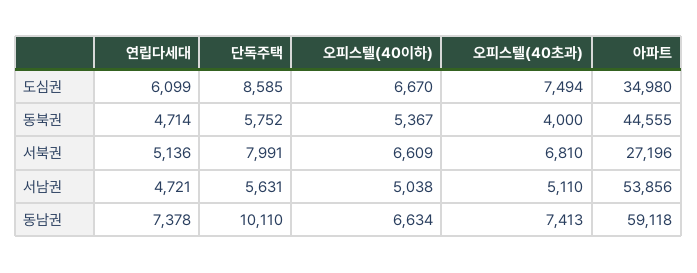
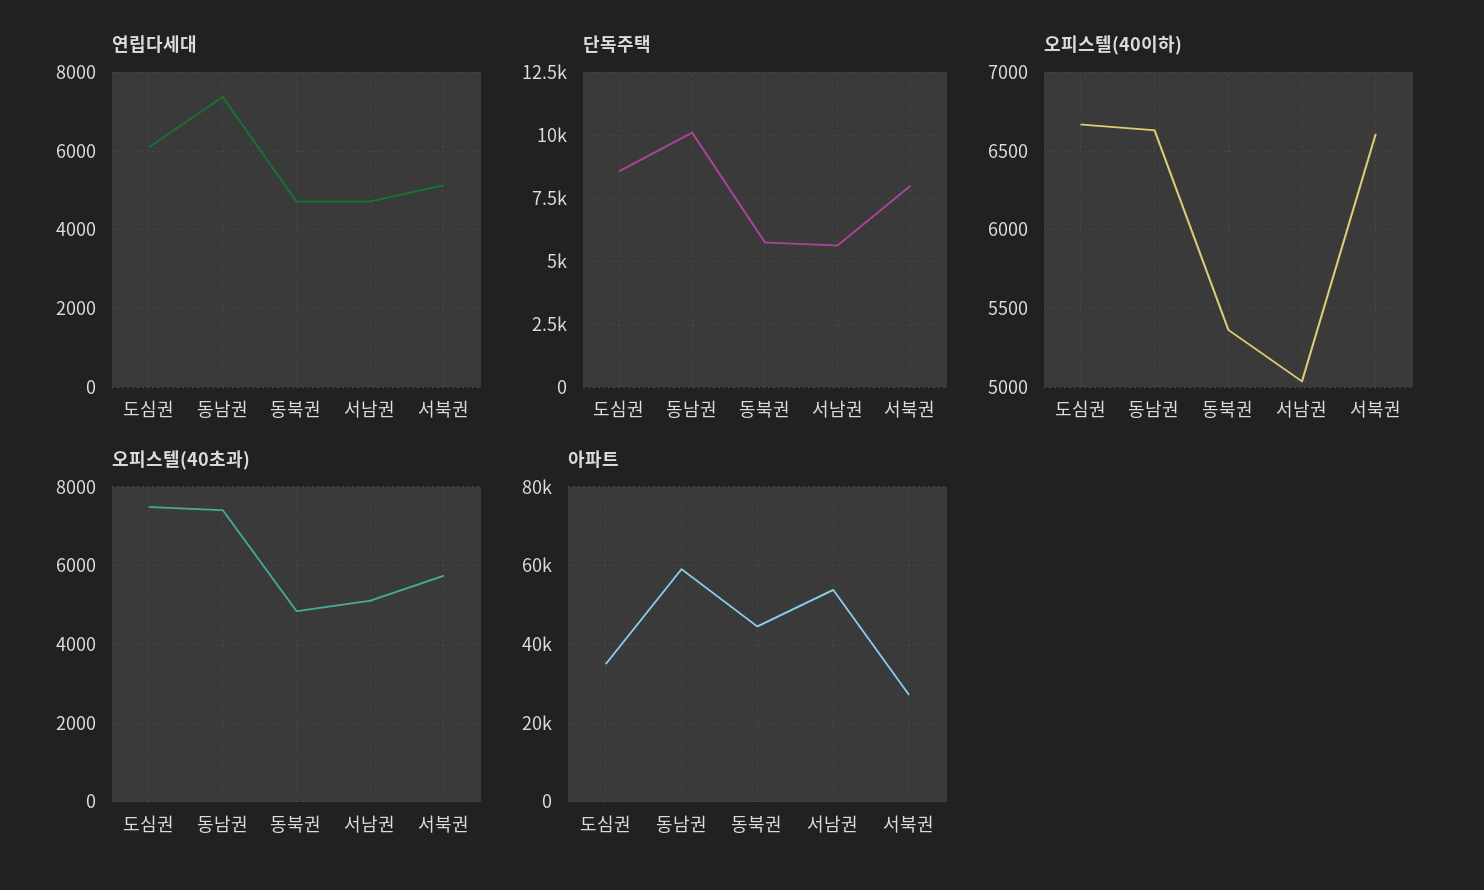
  {
    "연립다세대": {
      "도심권": 6099,
      "동북권": 4714,
      "서북권": 5136,
      "서남권": 4721,
      "동남권": 7378
    },
    "단독주택": {
      "도심권": 8585,
      "동북권": 5752,
      "서북권": 7991,
      "서남권": 5631,
      "동남권": 10110
    },
    "오피스텔(40이하)": {
      "도심권": 6670,
      "동북권": 5367,
      "서북권": 6609,
      "서남권": 5038,
      "동남권": 6634
    },
    "오피스텔(40초과)": {
      "도심권": 7494,
-     "동북권": 4000,
+     "동북권": 4800,
-     "서북권": 6810,
+     "서북권": 5800,
      "서남권": 5110,
      "동남권": 7413
    },
    "아파트": {
      "도심권": 34980,
      "동북권": 44555,
      "서북권": 27196,
      "서남권": 53856,
      "동남권": 59118
    }
  }

